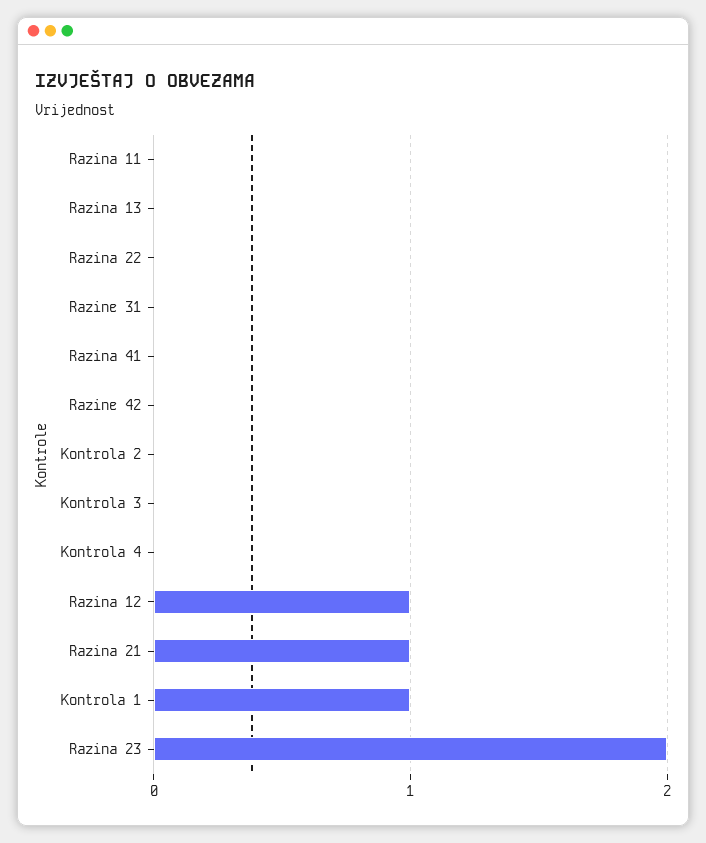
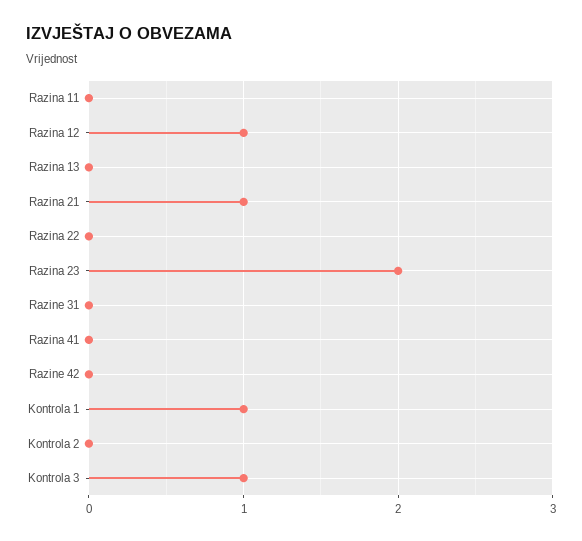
  {
    "Razina 11": 0,
    "Razina 13": 0,
    "Razina 22": 0,
    "Razine 31": 0,
    "Razina 41": 0,
    "Razine 42": 0,
    "Kontrola 2": 0,
-   "Kontrola 3": 0,
+   "Kontrola 3": 1,
-   "Kontrola 4": 0,
    "Razina 12": 1,
    "Razina 21": 1,
    "Kontrola 1": 1,
    "Razina 23": 2
  }

